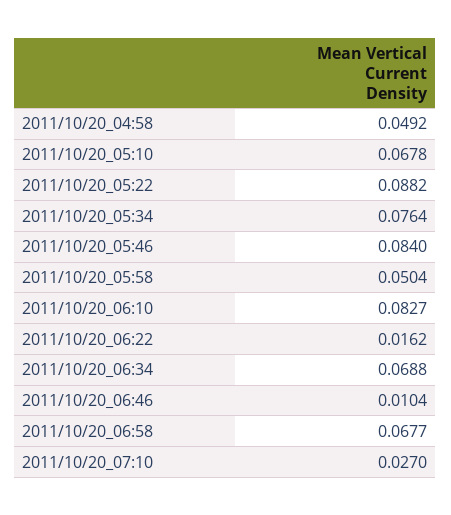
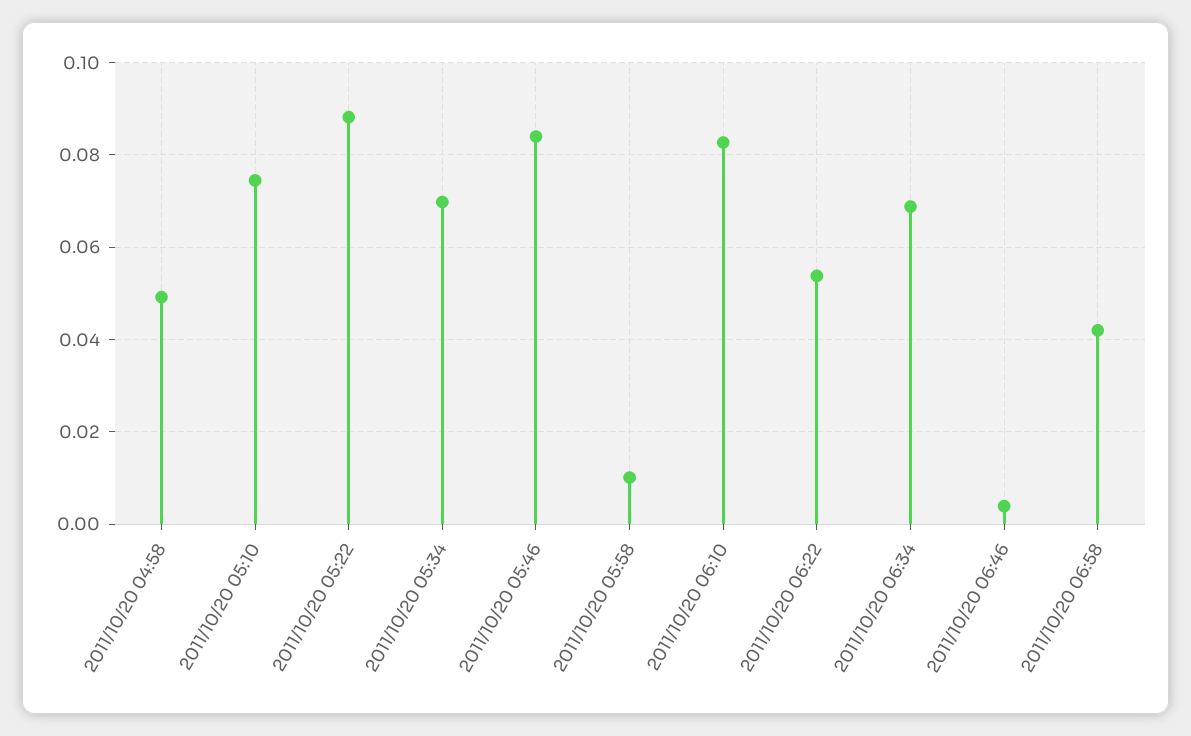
  {
    "2011/10/20_04:58": 0.0492,
-   "2011/10/20_05:10": 0.0678,
+   "2011/10/20_05:10": 0.074,
    "2011/10/20_05:22": 0.0882,
-   "2011/10/20_05:34": 0.0764,
+   "2011/10/20_05:34": 0.07,
    "2011/10/20_05:46": 0.084,
-   "2011/10/20_05:58": 0.0504,
+   "2011/10/20_05:58": 0.01,
    "2011/10/20_06:10": 0.0827,
-   "2011/10/20_06:22": 0.0162,
+   "2011/10/20_06:22": 0.054,
    "2011/10/20_06:34": 0.0688,
-   "2011/10/20_06:46": 0.0104,
+   "2011/10/20_06:46": 0.004,
-   "2011/10/20_06:58": 0.0677,
+   "2011/10/20_06:58": 0.042
-   "2011/10/20_07:10": 0.027
  }

